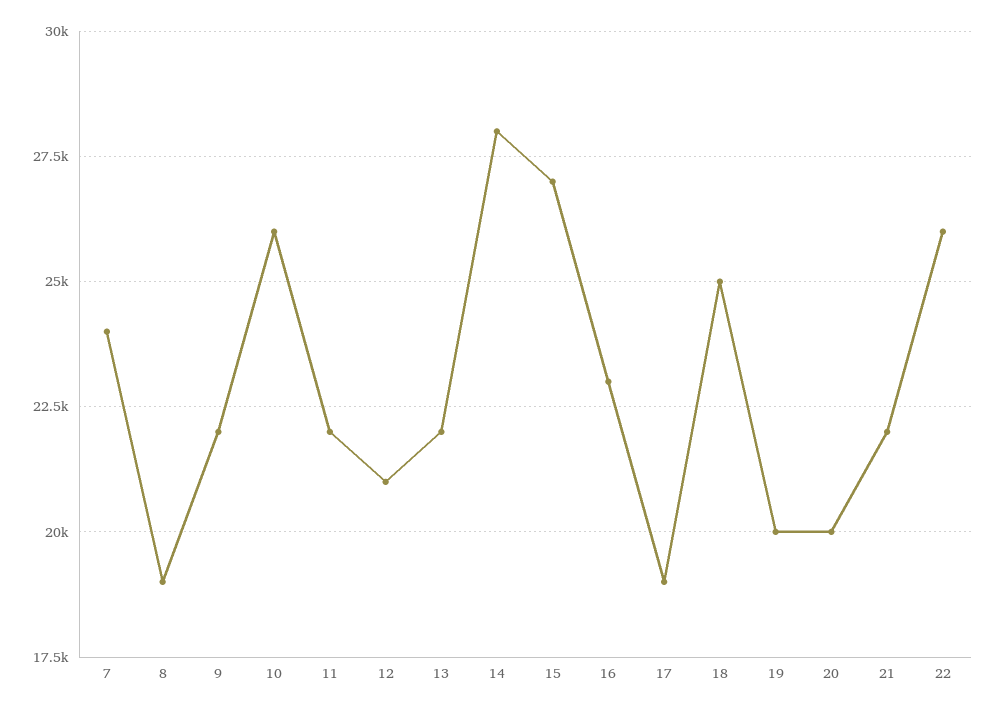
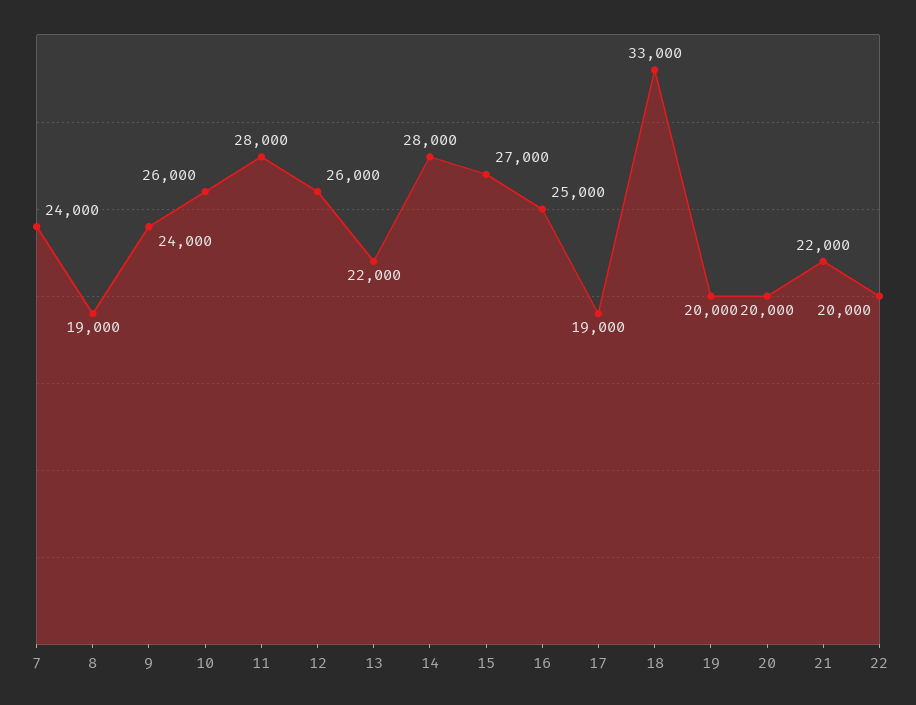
  {
    "7": 24000,
    "8": 19000,
-   "9": 22000,
+   "9": 24000,
    "10": 26000,
-   "11": 22000,
+   "11": 28000,
-   "12": 21000,
+   "12": 26000,
    "13": 22000,
    "14": 28000,
    "15": 27000,
-   "16": 23000,
+   "16": 25000,
    "17": 19000,
-   "18": 25000,
+   "18": 33000,
    "19": 20000,
    "20": 20000,
    "21": 22000,
-   "22": 26000
+   "22": 20000
  }

